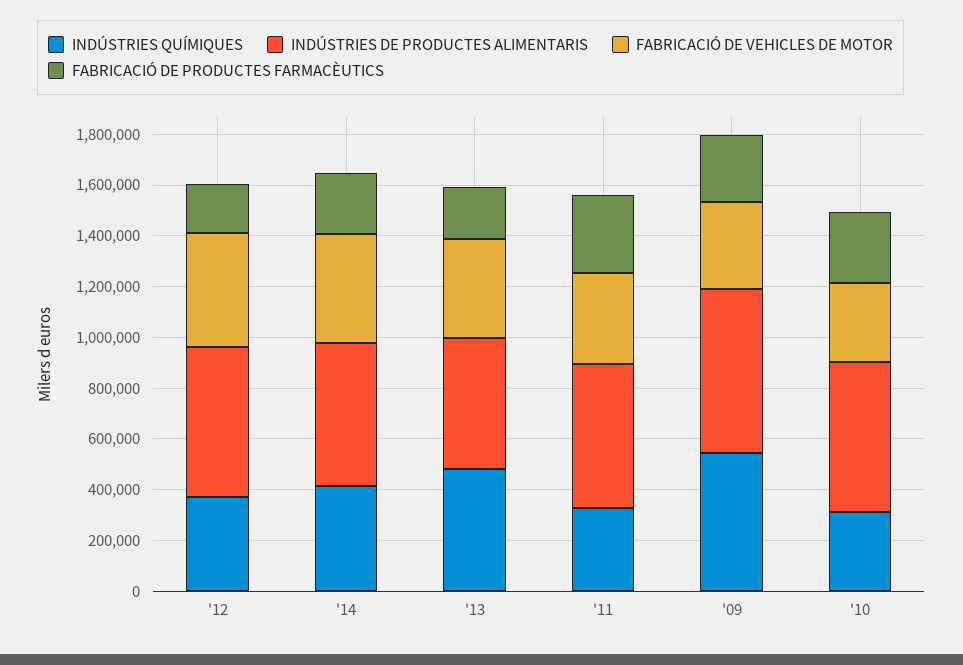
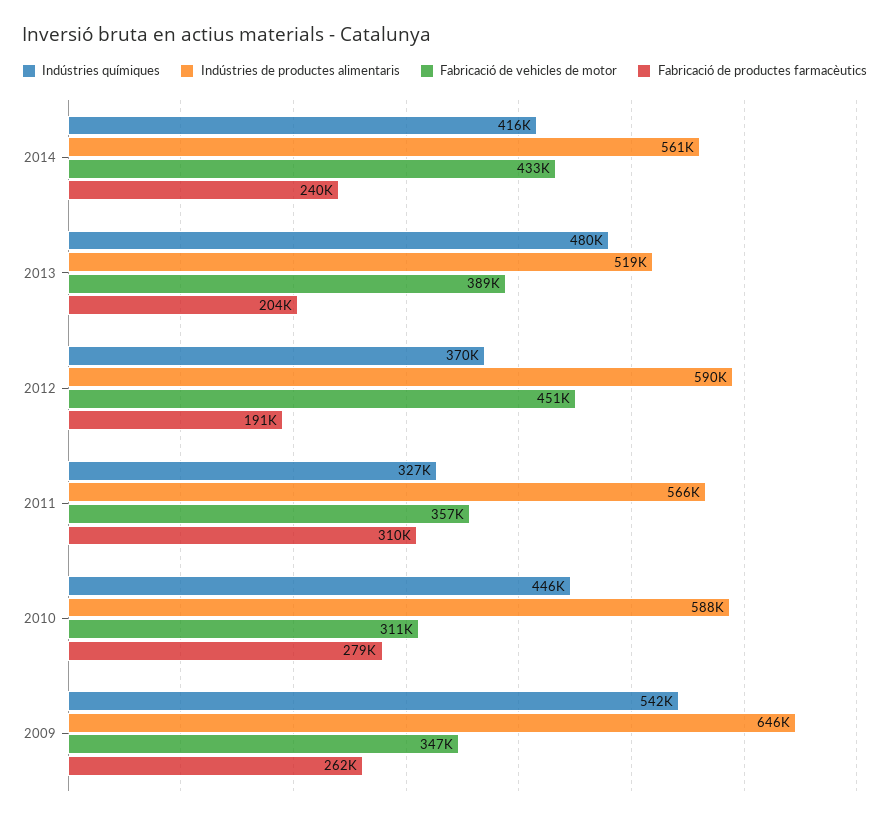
  {
    "INDÚSTRIES QUÍMIQUES": {
      "'12": 370000,
      "'14": 416000,
      "'13": 480000,
      "'11": 327000,
      "'09": 542000,
-     "'10": 300000
+     "'10": 446000
    },
    "INDÚSTRIES DE PRODUCTES ALIMENTARIS": {
      "'12": 590000,
      "'14": 561000,
      "'13": 519000,
      "'11": 566000,
      "'09": 646000,
      "'10": 588000
    },
    "FABRICACIÓ DE VEHICLES DE MOTOR": {
      "'12": 451000,
      "'14": 433000,
      "'13": 389000,
      "'11": 357000,
      "'09": 347000,
      "'10": 311000
    },
    "FABRICACIÓ DE PRODUCTES FARMACÈUTICS": {
      "'12": 191000,
      "'14": 240000,
      "'13": 204000,
      "'11": 310000,
      "'09": 262000,
      "'10": 279000
    }
  }

